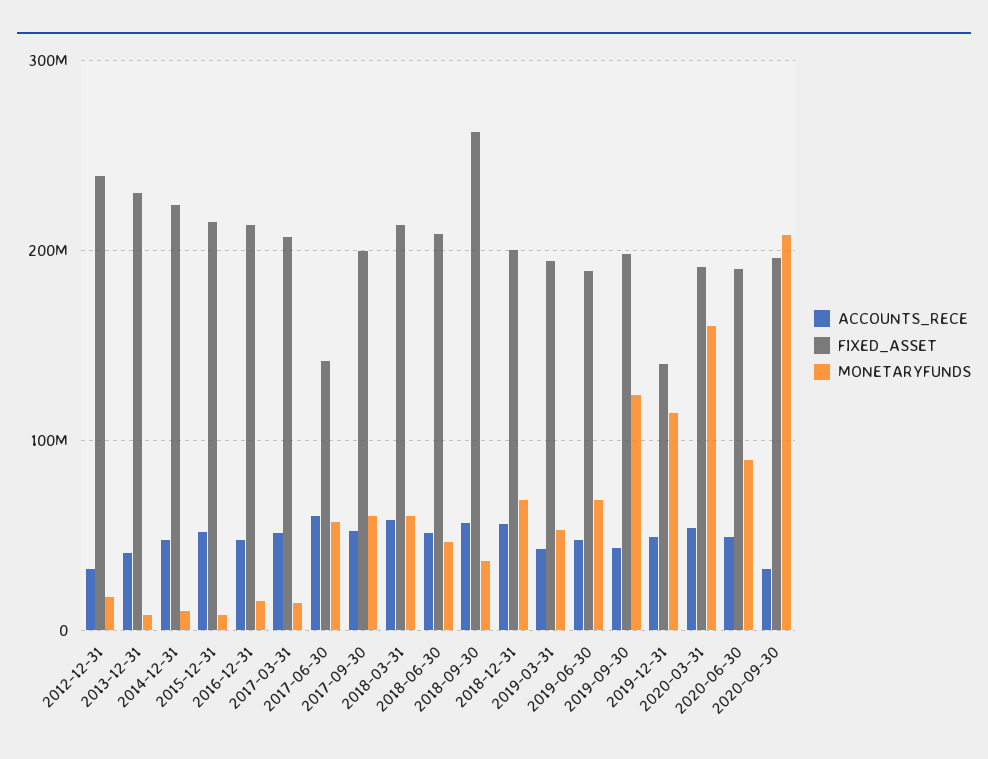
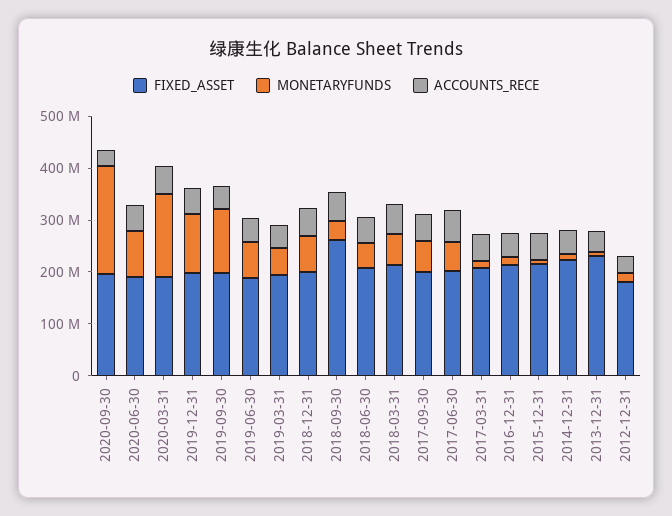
  {
    "ACCOUNTS_RECE": {
      "2012-12-31": 30000000,
      "2013-12-31": 40000000,
      "2014-12-31": 50000000,
      "2015-12-31": 50000000,
      "2016-12-31": 50000000,
      "2017-03-31": 50000000,
      "2017-06-30": 60000000,
      "2017-09-30": 50000000,
      "2018-03-31": 60000000,
      "2018-06-30": 50000000,
      "2018-09-30": 60000000,
      "2018-12-31": 60000000,
      "2019-03-31": 40000000,
      "2019-06-30": 50000000,
      "2019-09-30": 40000000,
      "2019-12-31": 50000000,
      "2020-03-31": 50000000,
      "2020-06-30": 50000000,
      "2020-09-30": 30000000
    },
    "FIXED_ASSET": {
-     "2012-12-31": 240000000,
+     "2012-12-31": 180000000,
      "2013-12-31": 230000000,
      "2014-12-31": 220000000,
      "2015-12-31": 210000000,
      "2016-12-31": 210000000,
      "2017-03-31": 210000000,
-     "2017-06-30": 140000000,
+     "2017-06-30": 200000000,
      "2017-09-30": 200000000,
      "2018-03-31": 210000000,
      "2018-06-30": 210000000,
      "2018-09-30": 260000000,
      "2018-12-31": 200000000,
      "2019-03-31": 190000000,
      "2019-06-30": 190000000,
      "2019-09-30": 200000000,
-     "2019-12-31": 140000000,
+     "2019-12-31": 200000000,
      "2020-03-31": 190000000,
      "2020-06-30": 190000000,
      "2020-09-30": 200000000
    },
    "MONETARYFUNDS": {
      "2012-12-31": 20000000,
      "2013-12-31": 10000000,
      "2014-12-31": 10000000,
      "2015-12-31": 10000000,
      "2016-12-31": 20000000,
      "2017-03-31": 10000000,
      "2017-06-30": 60000000,
      "2017-09-30": 60000000,
      "2018-03-31": 60000000,
      "2018-06-30": 50000000,
      "2018-09-30": 40000000,
      "2018-12-31": 70000000,
      "2019-03-31": 50000000,
      "2019-06-30": 70000000,
      "2019-09-30": 120000000,
      "2019-12-31": 110000000,
      "2020-03-31": 160000000,
      "2020-06-30": 90000000,
      "2020-09-30": 210000000
    }
  }

